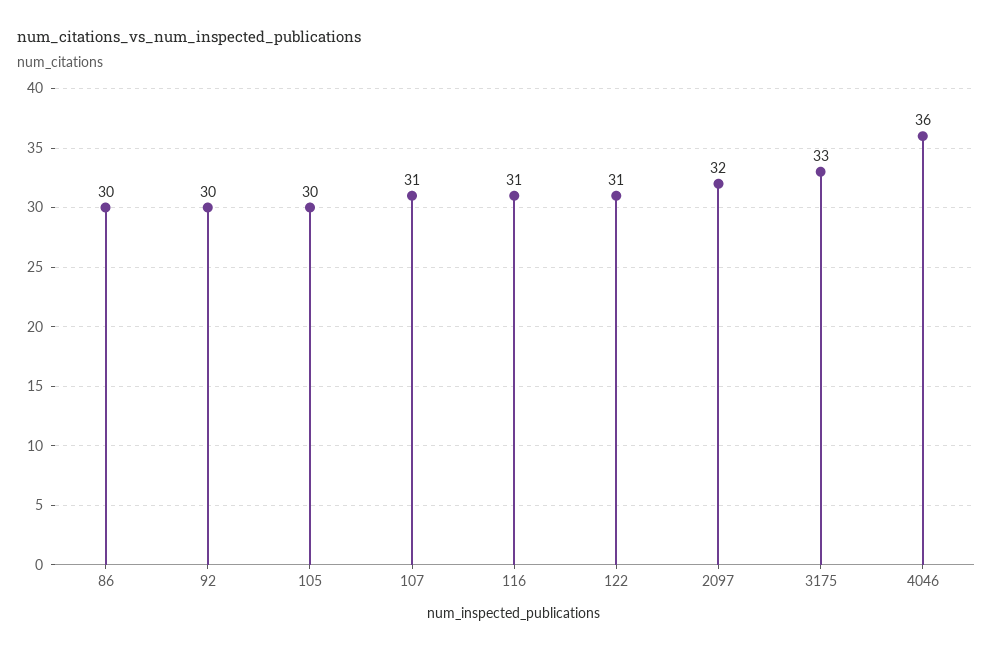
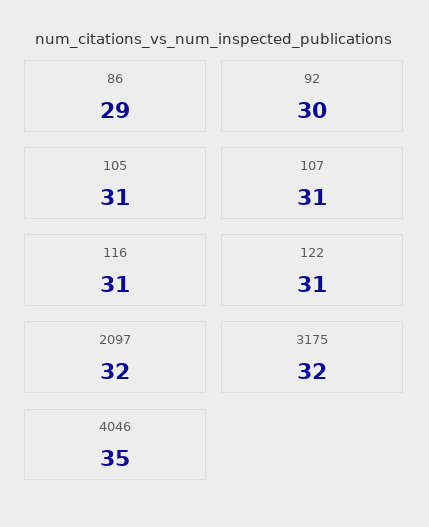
  {
-   "86": 30,
+   "86": 29,
    "92": 30,
-   "105": 30,
+   "105": 31,
    "107": 31,
    "116": 31,
    "122": 31,
    "2097": 32,
-   "3175": 33,
+   "3175": 32,
-   "4046": 36
+   "4046": 35
  }

